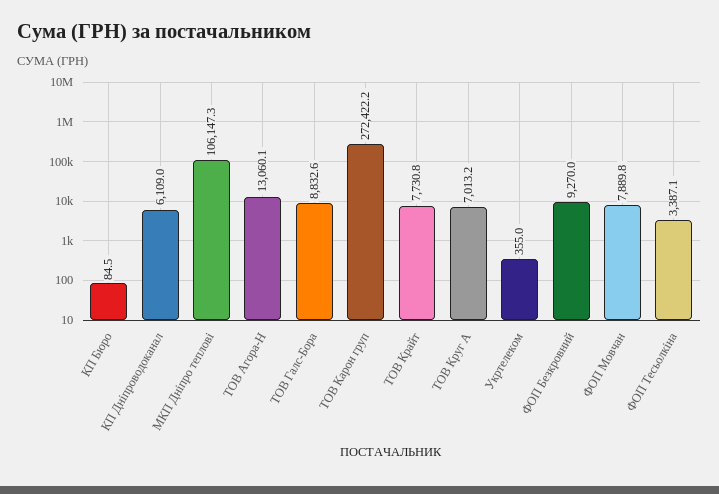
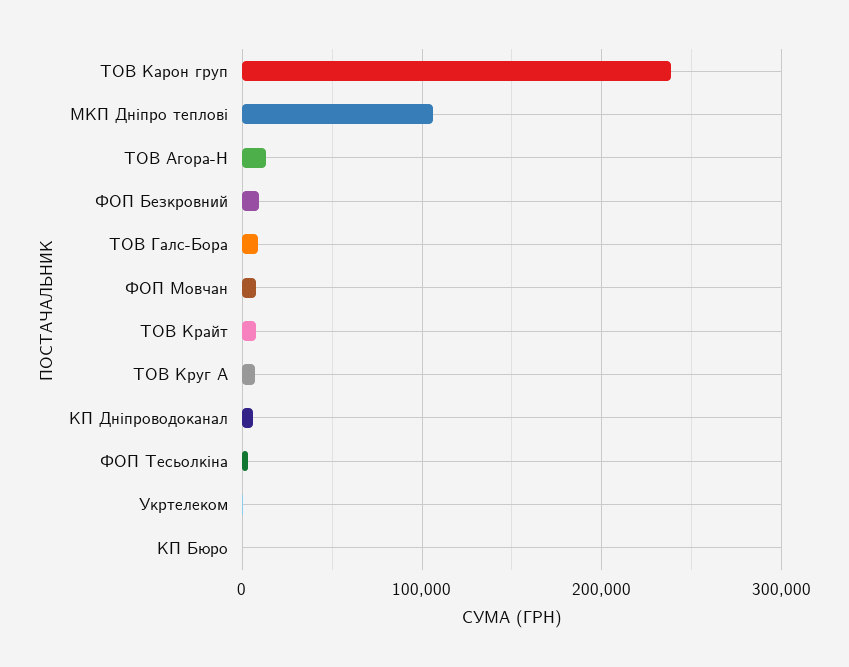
  {
    "КП Бюро": 84.5,
    "КП Дніпроводоканал": 6109,
    "МКП Дніпро теплові": 106147.3,
    "ТОВ Агора-Н": 13060.1,
    "ТОВ Галс-Бора": 8832.6,
-   "ТОВ Карон груп": 272422.2,
+   "ТОВ Карон груп": 240000,
    "ТОВ Крайт": 7730.8,
    "ТОВ Круг А": 7013.2,
    "Укртелеком": 355,
    "ФОП Безкровний": 9270,
    "ФОП Мовчан": 7889.8,
    "ФОП Тесьолкіна": 3387.1
  }

